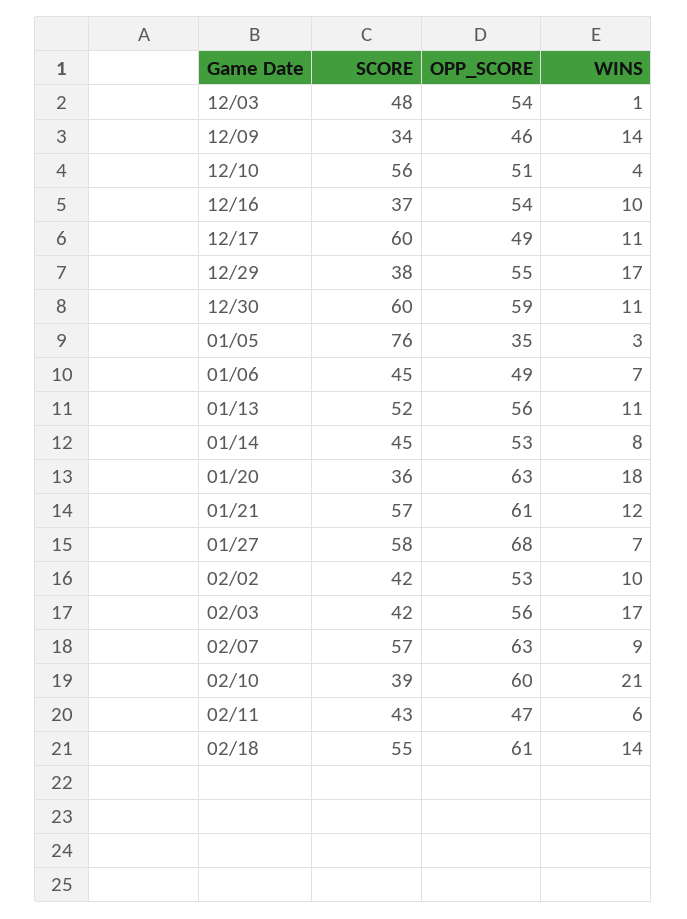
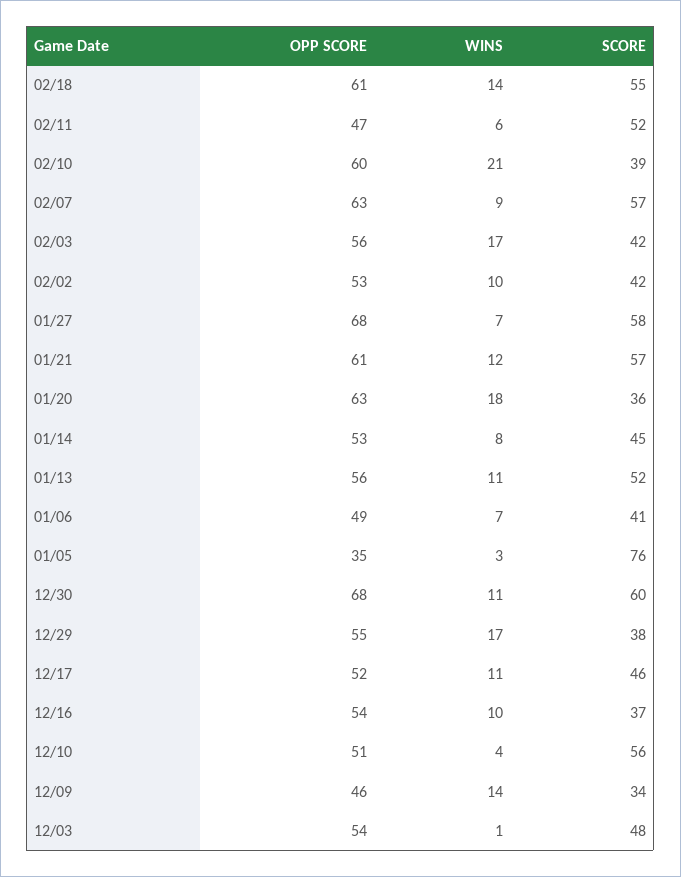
  {
    "SCORE": {
      "12/03": 48,
      "12/09": 34,
      "12/10": 56,
      "12/16": 37,
-     "12/17": 60,
+     "12/17": 46,
      "12/29": 38,
      "12/30": 60,
      "01/05": 76,
-     "01/06": 45,
+     "01/06": 41,
      "01/13": 52,
      "01/14": 45,
      "01/20": 36,
      "01/21": 57,
      "01/27": 58,
      "02/02": 42,
      "02/03": 42,
      "02/07": 57,
      "02/10": 39,
-     "02/11": 43,
+     "02/11": 52,
      "02/18": 55
    },
    "OPP_SCORE": {
      "12/03": 54,
      "12/09": 46,
      "12/10": 51,
      "12/16": 54,
-     "12/17": 49,
+     "12/17": 52,
      "12/29": 55,
-     "12/30": 59,
+     "12/30": 68,
      "01/05": 35,
      "01/06": 49,
      "01/13": 56,
      "01/14": 53,
      "01/20": 63,
      "01/21": 61,
      "01/27": 68,
      "02/02": 53,
      "02/03": 56,
      "02/07": 63,
      "02/10": 60,
      "02/11": 47,
      "02/18": 61
    },
    "WINS": {
      "12/03": 1,
      "12/09": 14,
      "12/10": 4,
      "12/16": 10,
      "12/17": 11,
      "12/29": 17,
      "12/30": 11,
      "01/05": 3,
      "01/06": 7,
      "01/13": 11,
      "01/14": 8,
      "01/20": 18,
      "01/21": 12,
      "01/27": 7,
      "02/02": 10,
      "02/03": 17,
      "02/07": 9,
      "02/10": 21,
      "02/11": 6,
      "02/18": 14
    }
  }

